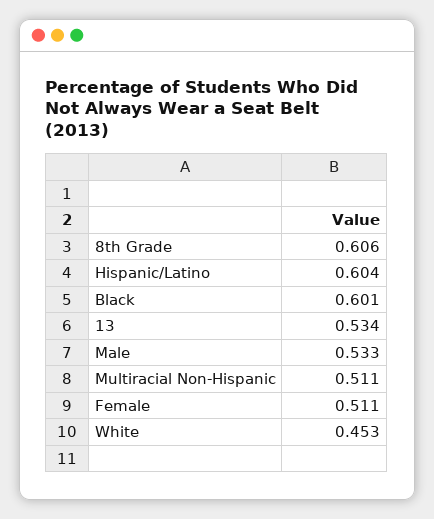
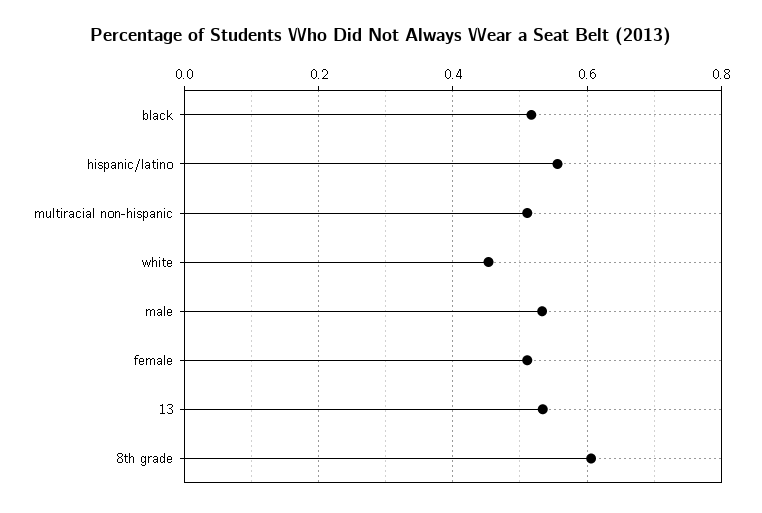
  {
    "8th Grade": 0.606,
-   "Hispanic/Latino": 0.604,
+   "Hispanic/Latino": 0.56,
-   "Black": 0.601,
+   "Black": 0.52,
    "13": 0.534,
    "Male": 0.533,
    "Multiracial Non-Hispanic": 0.511,
    "Female": 0.511,
    "White": 0.453
  }

